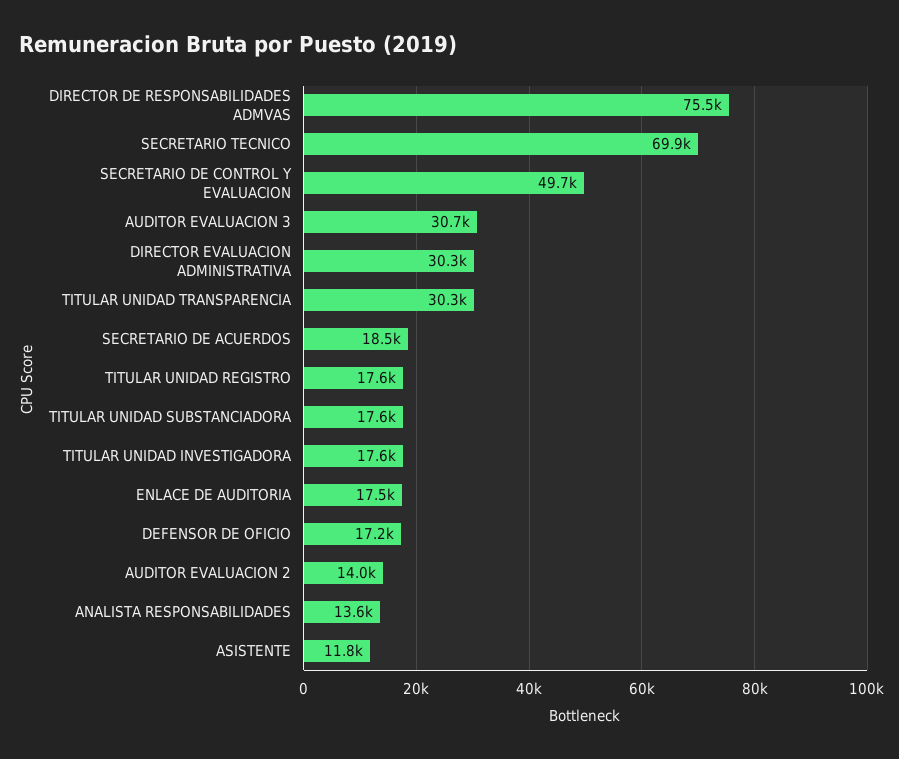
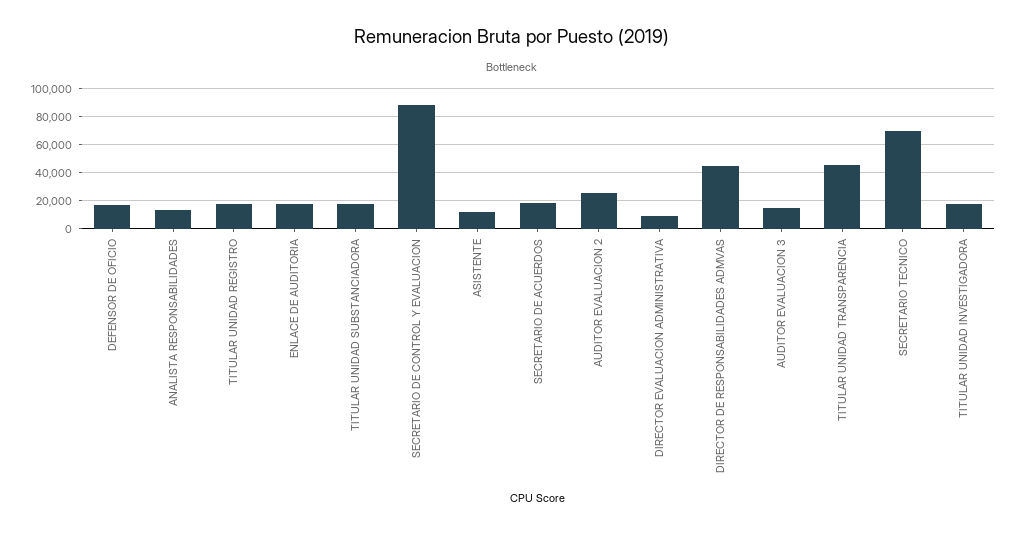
  {
-   "DIRECTOR DE RESPONSABILIDADES ADMVAS": 75500,
+   "DIRECTOR DE RESPONSABILIDADES ADMVAS": 45000,
    "SECRETARIO TECNICO": 69900,
-   "SECRETARIO DE CONTROL Y EVALUACION": 49700,
+   "SECRETARIO DE CONTROL Y EVALUACION": 90000,
-   "AUDITOR EVALUACION 3": 30700,
+   "AUDITOR EVALUACION 3": 15000,
-   "DIRECTOR EVALUACION ADMINISTRATIVA": 30300,
+   "DIRECTOR EVALUACION ADMINISTRATIVA": 10000,
-   "TITULAR UNIDAD TRANSPARENCIA": 30300,
+   "TITULAR UNIDAD TRANSPARENCIA": 45000,
    "SECRETARIO DE ACUERDOS": 18500,
    "TITULAR UNIDAD REGISTRO": 17600,
    "TITULAR UNIDAD SUBSTANCIADORA": 17600,
    "TITULAR UNIDAD INVESTIGADORA": 17600,
    "ENLACE DE AUDITORIA": 17500,
    "DEFENSOR DE OFICIO": 17200,
-   "AUDITOR EVALUACION 2": 14000,
+   "AUDITOR EVALUACION 2": 25000,
    "ANALISTA RESPONSABILIDADES": 13600,
    "ASISTENTE": 11800
  }

